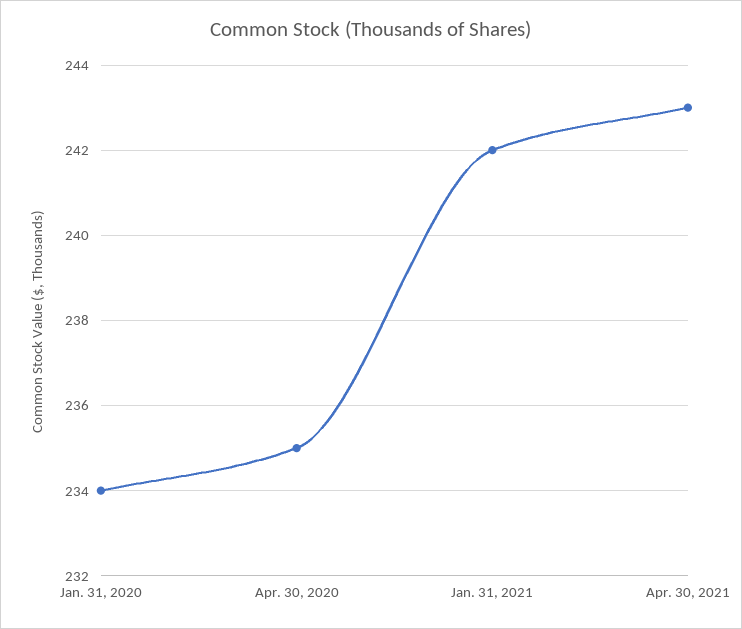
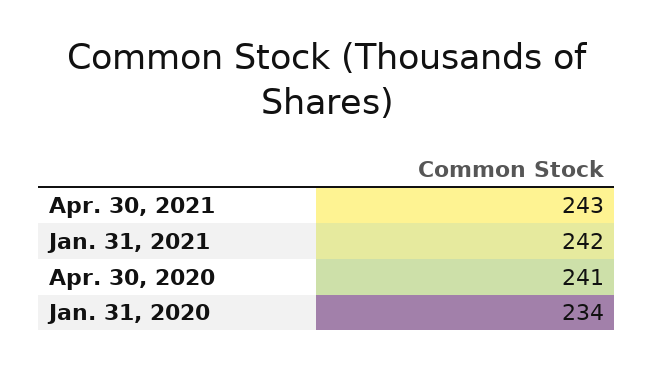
  {
    "Jan. 31, 2020": 234,
-   "Apr. 30, 2020": 235,
+   "Apr. 30, 2020": 241,
    "Jan. 31, 2021": 242,
    "Apr. 30, 2021": 243
  }

